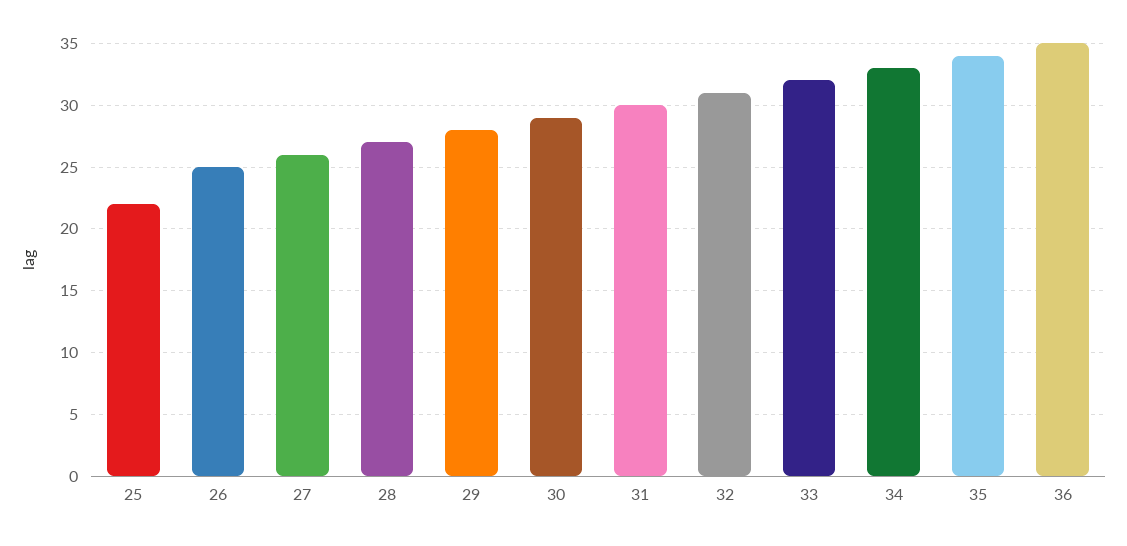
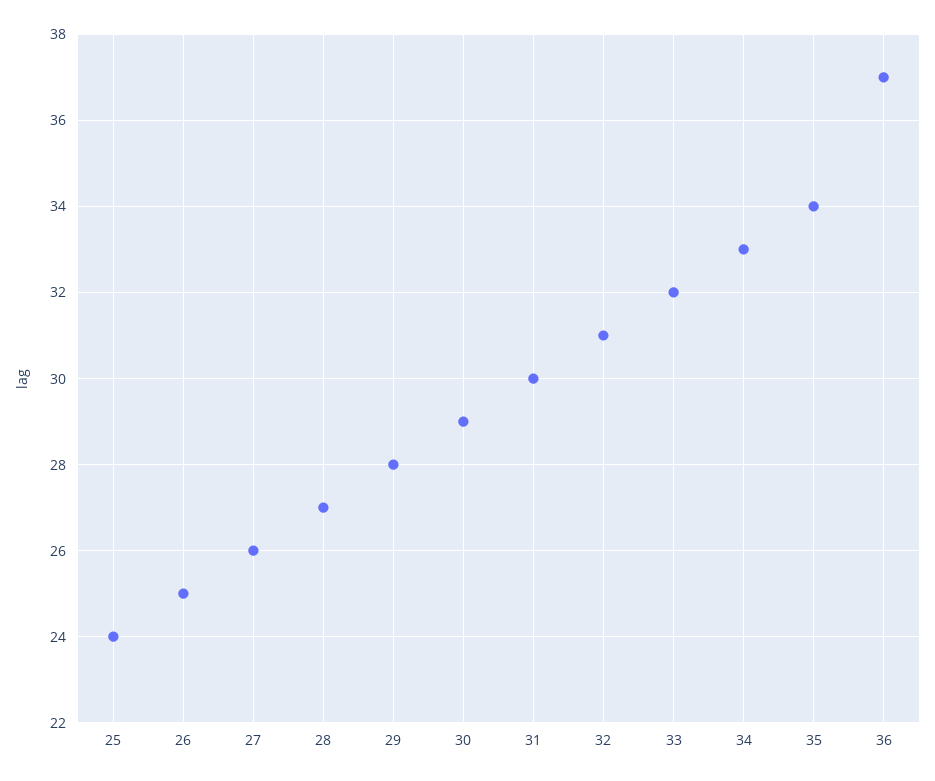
  {
-   "25": 22,
+   "25": 24,
    "26": 25,
    "27": 26,
    "28": 27,
    "29": 28,
    "30": 29,
    "31": 30,
    "32": 31,
    "33": 32,
    "34": 33,
    "35": 34,
-   "36": 35
+   "36": 37
  }

